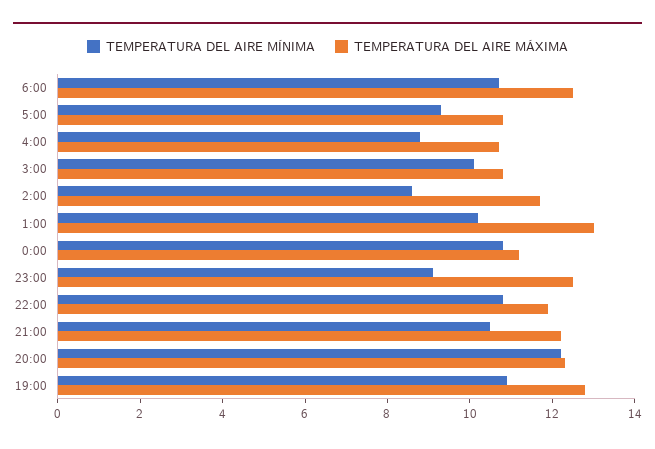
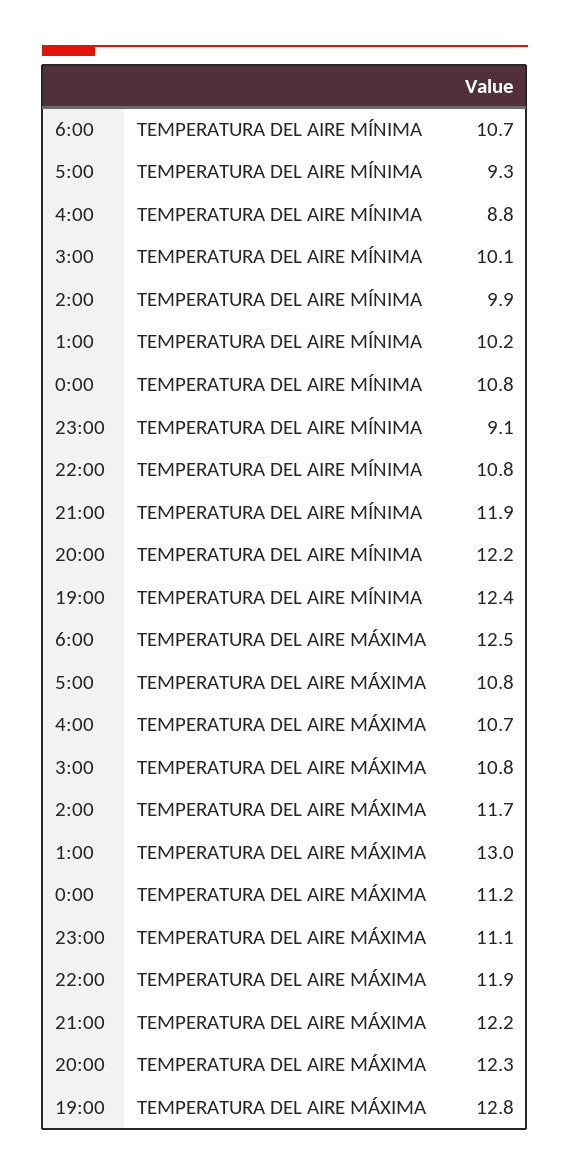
  {
    "TEMPERATURA DEL AIRE MÍNIMA": {
      "6:00": 10.7,
      "5:00": 9.3,
      "4:00": 8.8,
      "3:00": 10.1,
-     "2:00": 8.5,
+     "2:00": 9.9,
      "1:00": 10.2,
      "0:00": 10.8,
      "23:00": 9.1,
      "22:00": 10.8,
-     "21:00": 10.5,
+     "21:00": 11.9,
      "20:00": 12.2,
-     "19:00": 11
+     "19:00": 12.4
    },
    "TEMPERATURA DEL AIRE MÁXIMA": {
      "6:00": 12.5,
      "5:00": 10.8,
      "4:00": 10.7,
      "3:00": 10.8,
      "2:00": 11.7,
      "1:00": 13,
      "0:00": 11.2,
-     "23:00": 12.5,
+     "23:00": 11.1,
      "22:00": 11.9,
      "21:00": 12.2,
      "20:00": 12.3,
      "19:00": 12.8
    }
  }

